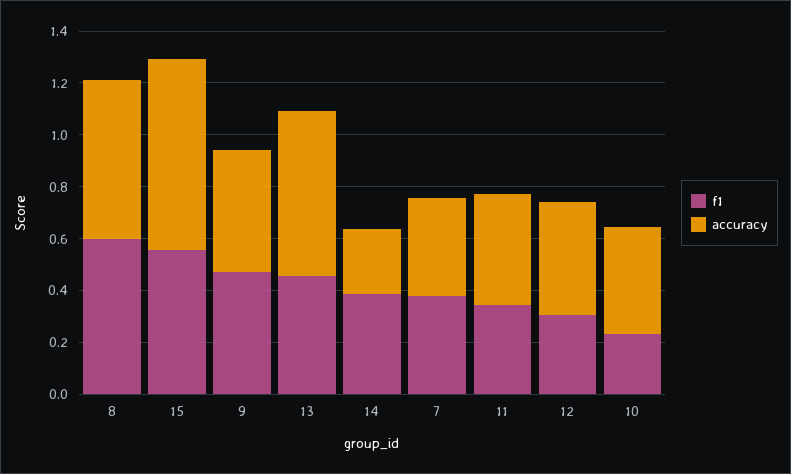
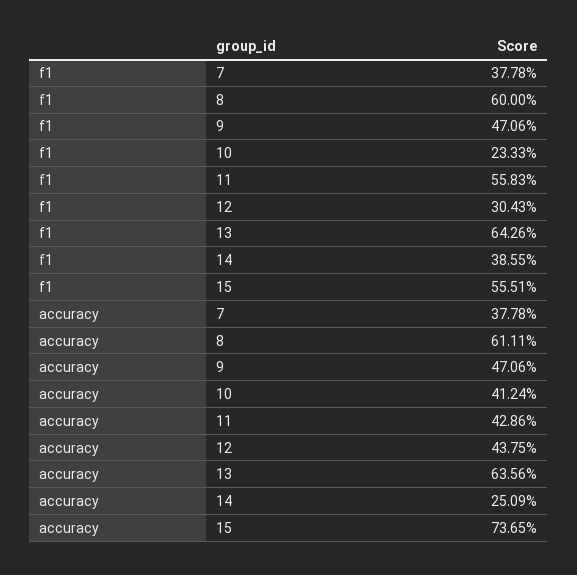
  {
    "f1": {
      "8": 0.6,
      "15": 0.5551,
      "9": 0.4706,
-     "13": 0.45,
+     "13": 0.6426,
      "14": 0.3855,
      "7": 0.3778,
-     "11": 0.35,
+     "11": 0.5583,
      "12": 0.3043,
      "10": 0.2333
    },
    "accuracy": {
      "8": 0.6111,
      "15": 0.7365,
      "9": 0.4706,
      "13": 0.6356,
      "14": 0.2509,
      "7": 0.3778,
      "11": 0.4286,
      "12": 0.4375,
      "10": 0.4124
    }
  }

